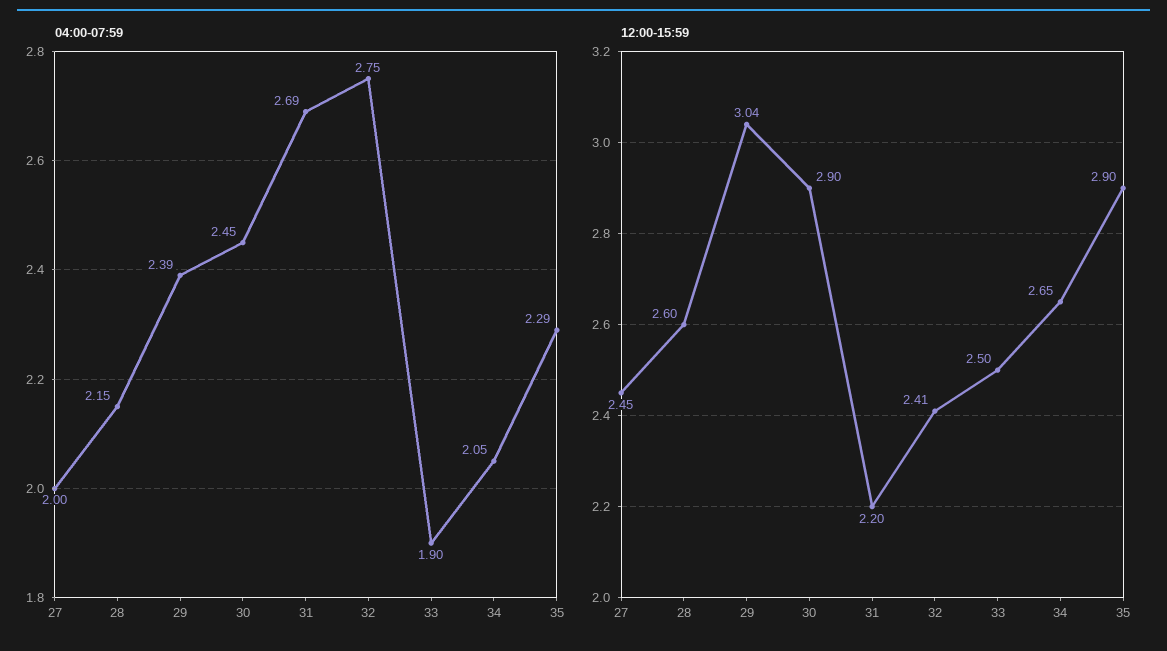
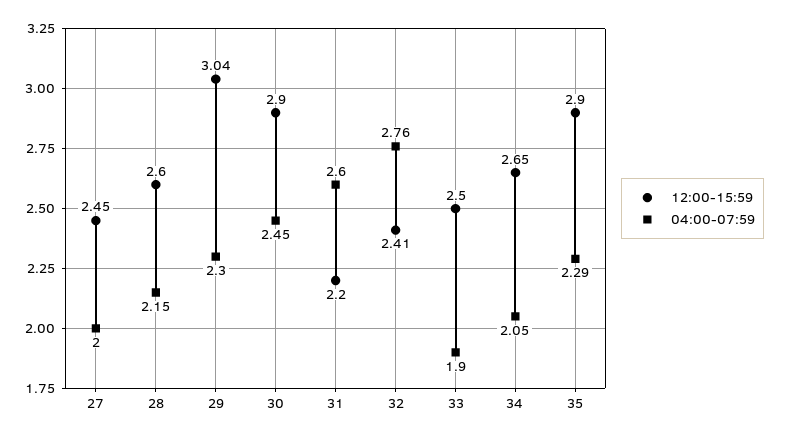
  {
    "04:00-07:59": {
      "27": 2,
      "28": 2.15,
-     "29": 2.39,
+     "29": 2.3,
      "30": 2.45,
-     "31": 2.69,
+     "31": 2.6,
-     "32": 2.75,
+     "32": 2.76,
      "33": 1.9,
      "34": 2.05,
      "35": 2.29
    },
    "12:00-15:59": {
      "27": 2.45,
      "28": 2.6,
      "29": 3.04,
      "30": 2.9,
      "31": 2.2,
      "32": 2.41,
      "33": 2.5,
      "34": 2.65,
      "35": 2.9
    }
  }

